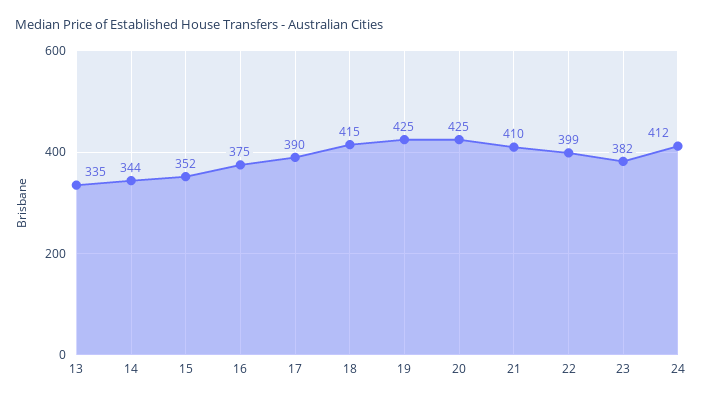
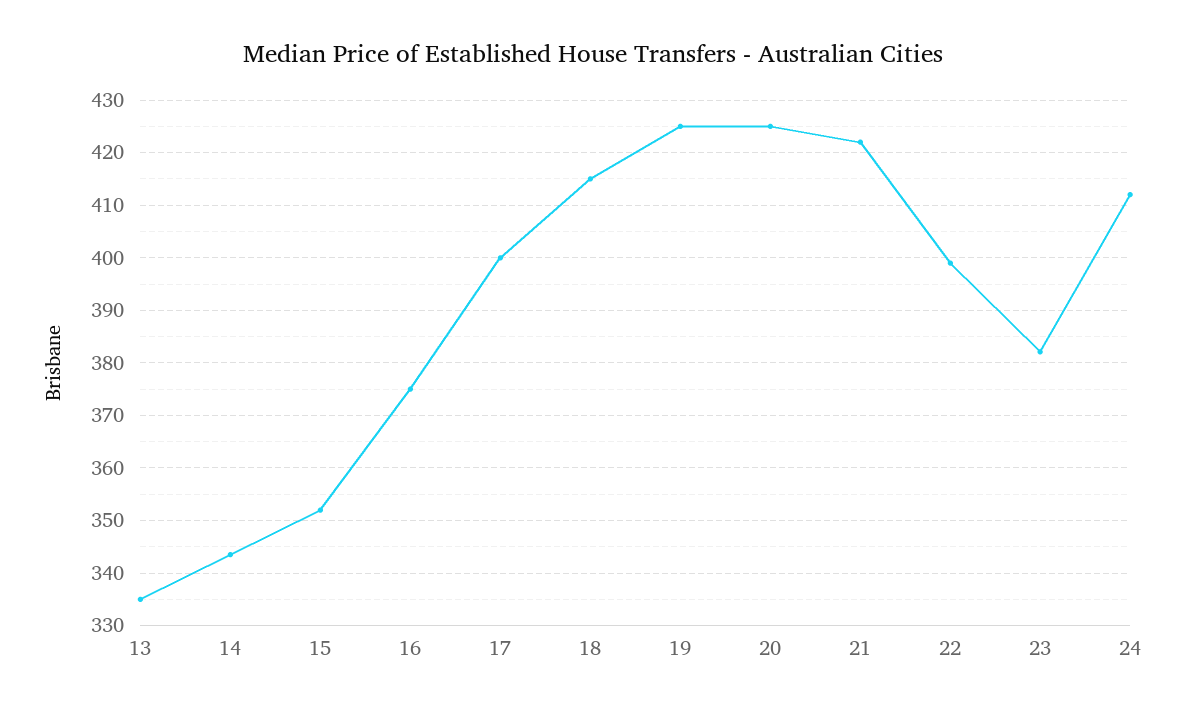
  {
    "13": 335,
    "14": 344,
    "15": 352,
    "16": 375,
-   "17": 390,
+   "17": 400,
    "18": 415,
    "19": 425,
    "20": 425,
-   "21": 410,
+   "21": 422,
    "22": 399,
    "23": 382,
    "24": 412
  }

